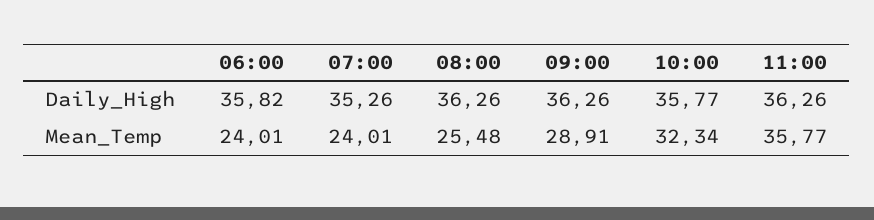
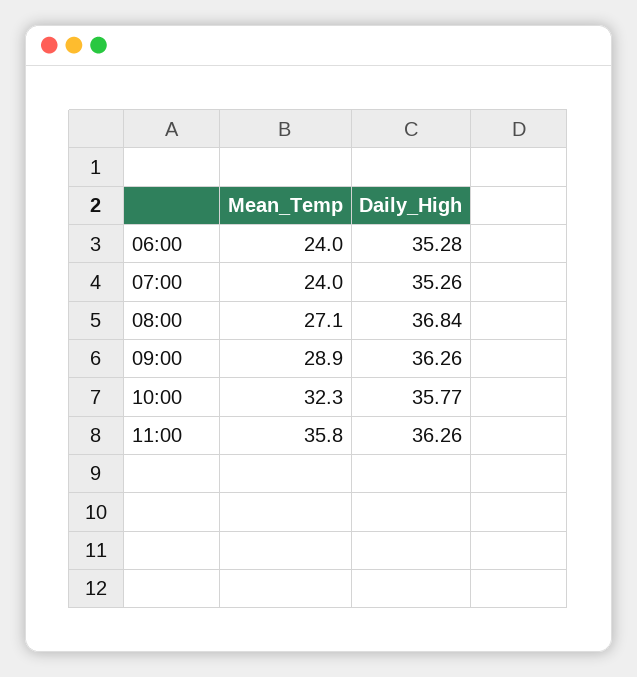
  {
    "06:00": {
-     "Daily_High": 35.82,
+     "Daily_High": 35.28,
      "Mean_Temp": 24.01
    },
    "07:00": {
      "Daily_High": 35.26,
      "Mean_Temp": 24.01
    },
    "08:00": {
-     "Daily_High": 36.26,
+     "Daily_High": 36.84,
-     "Mean_Temp": 25.48
+     "Mean_Temp": 27.1
    },
    "09:00": {
      "Daily_High": 36.26,
      "Mean_Temp": 28.91
    },
    "10:00": {
      "Daily_High": 35.77,
      "Mean_Temp": 32.34
    },
    "11:00": {
      "Daily_High": 36.26,
      "Mean_Temp": 35.77
    }
  }

